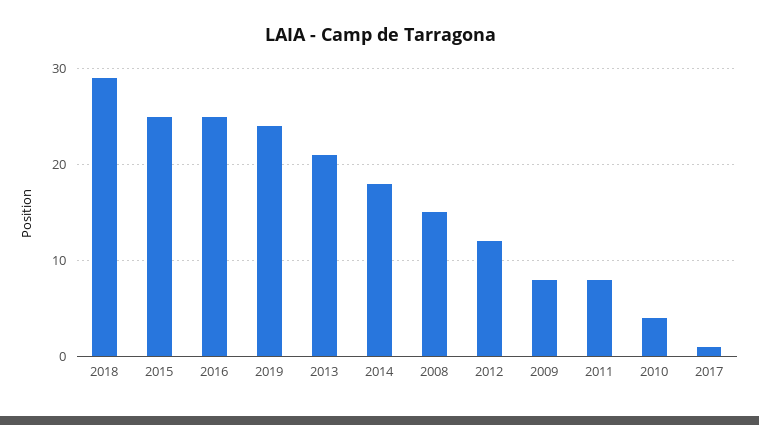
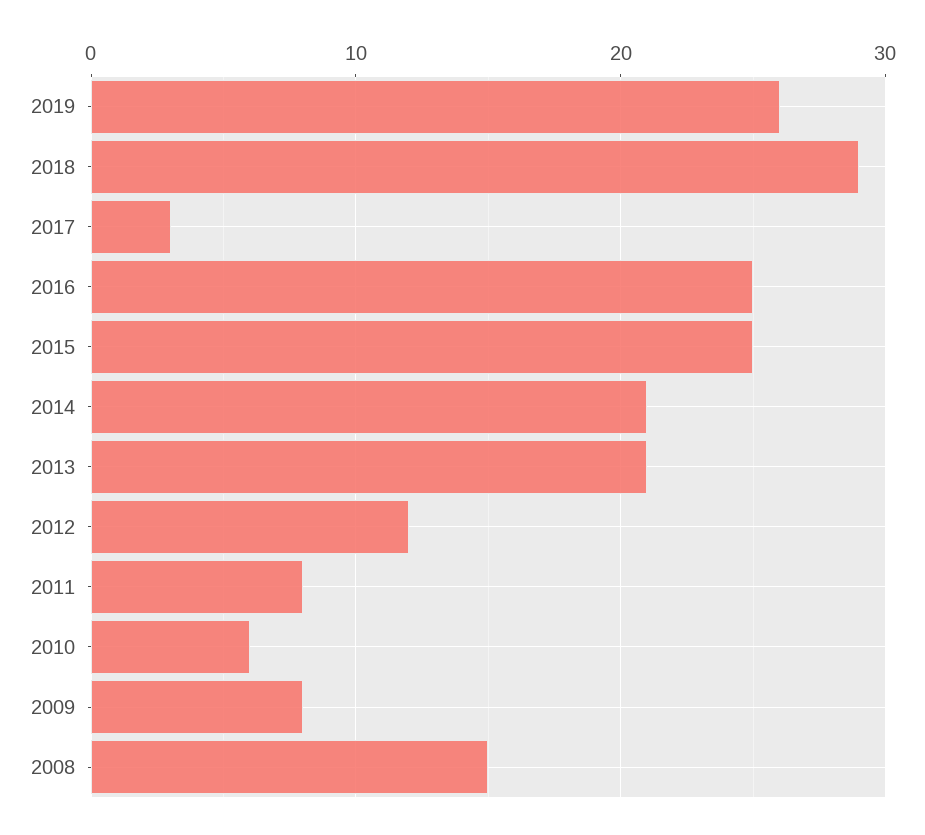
  {
    "2018": 29,
    "2015": 25,
    "2016": 25,
-   "2019": 24,
+   "2019": 26,
    "2013": 21,
-   "2014": 18,
+   "2014": 21,
    "2008": 15,
    "2012": 12,
    "2009": 8,
    "2011": 8,
-   "2010": 4,
+   "2010": 6,
-   "2017": 1
+   "2017": 3
  }

